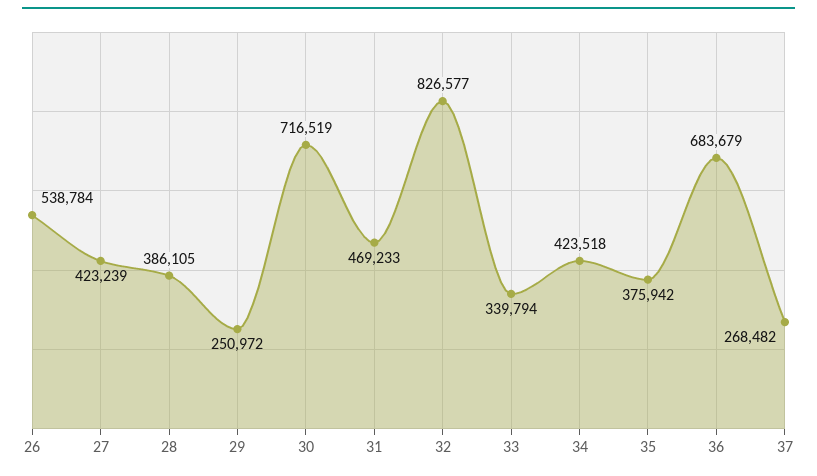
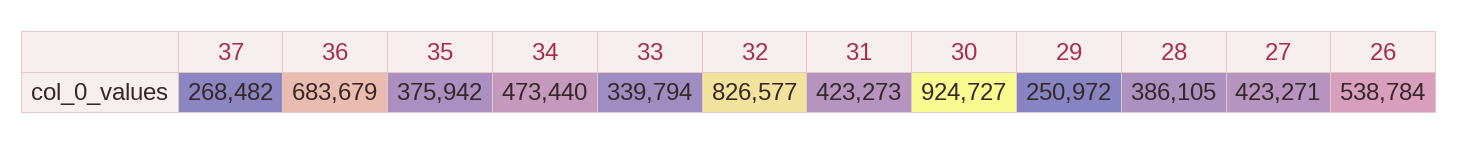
  {
    "26": 538784,
-   "27": 423239,
+   "27": 423271,
    "28": 386105,
    "29": 250972,
-   "30": 716519,
+   "30": 924727,
-   "31": 469233,
+   "31": 423273,
    "32": 826577,
    "33": 339794,
-   "34": 423518,
+   "34": 473440,
    "35": 375942,
    "36": 683679,
    "37": 268482
  }

